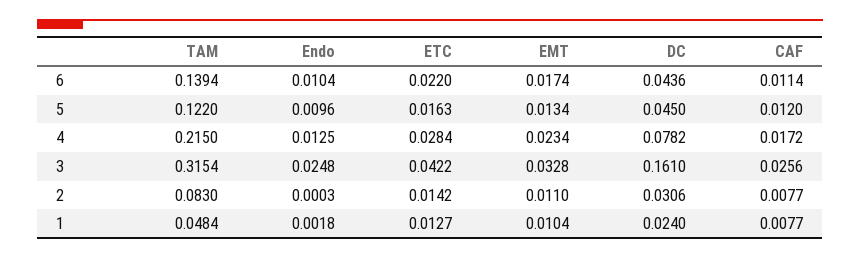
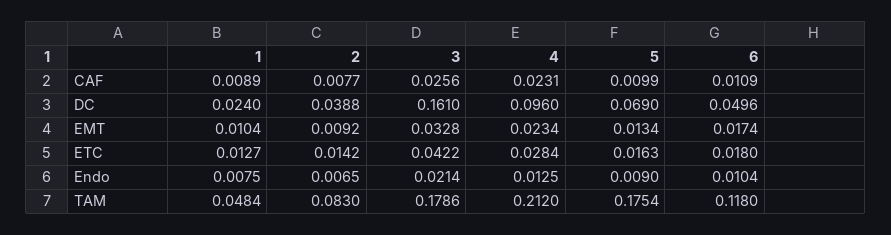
  {
    "TAM": {
-     "6": 0.1394,
+     "6": 0.118,
-     "5": 0.122,
+     "5": 0.1754,
-     "4": 0.215,
+     "4": 0.212,
-     "3": 0.3154,
+     "3": 0.1786,
      "2": 0.083,
      "1": 0.0484
    },
    "Endo": {
      "6": 0.0104,
-     "5": 0.0096,
+     "5": 0.009,
      "4": 0.0125,
-     "3": 0.0248,
+     "3": 0.0214,
-     "2": 0.0003,
+     "2": 0.0065,
-     "1": 0.0018
+     "1": 0.0075
    },
    "ETC": {
-     "6": 0.022,
+     "6": 0.018,
      "5": 0.0163,
      "4": 0.0284,
      "3": 0.0422,
      "2": 0.0142,
      "1": 0.0127
    },
    "EMT": {
      "6": 0.0174,
      "5": 0.0134,
      "4": 0.0234,
      "3": 0.0328,
-     "2": 0.011,
+     "2": 0.0092,
      "1": 0.0104
    },
    "DC": {
-     "6": 0.0436,
+     "6": 0.0496,
-     "5": 0.045,
+     "5": 0.069,
-     "4": 0.0782,
+     "4": 0.096,
      "3": 0.161,
-     "2": 0.0306,
+     "2": 0.0388,
      "1": 0.024
    },
    "CAF": {
-     "6": 0.0114,
+     "6": 0.0109,
-     "5": 0.012,
+     "5": 0.0099,
-     "4": 0.0172,
+     "4": 0.0231,
      "3": 0.0256,
      "2": 0.0077,
-     "1": 0.0077
+     "1": 0.0089
    }
  }

